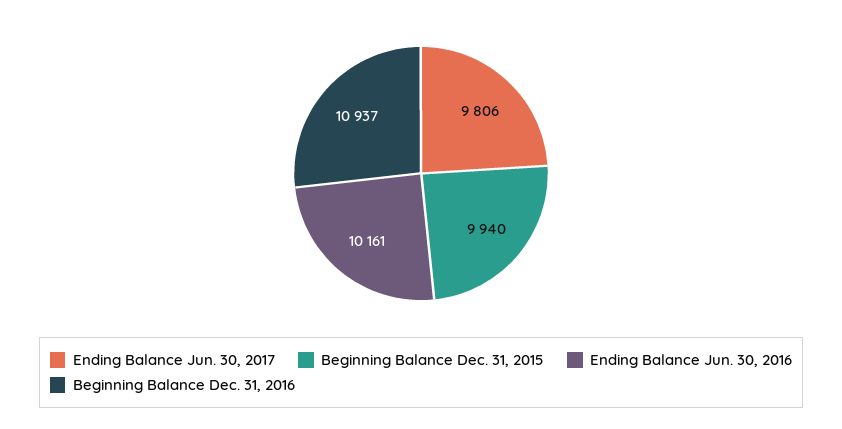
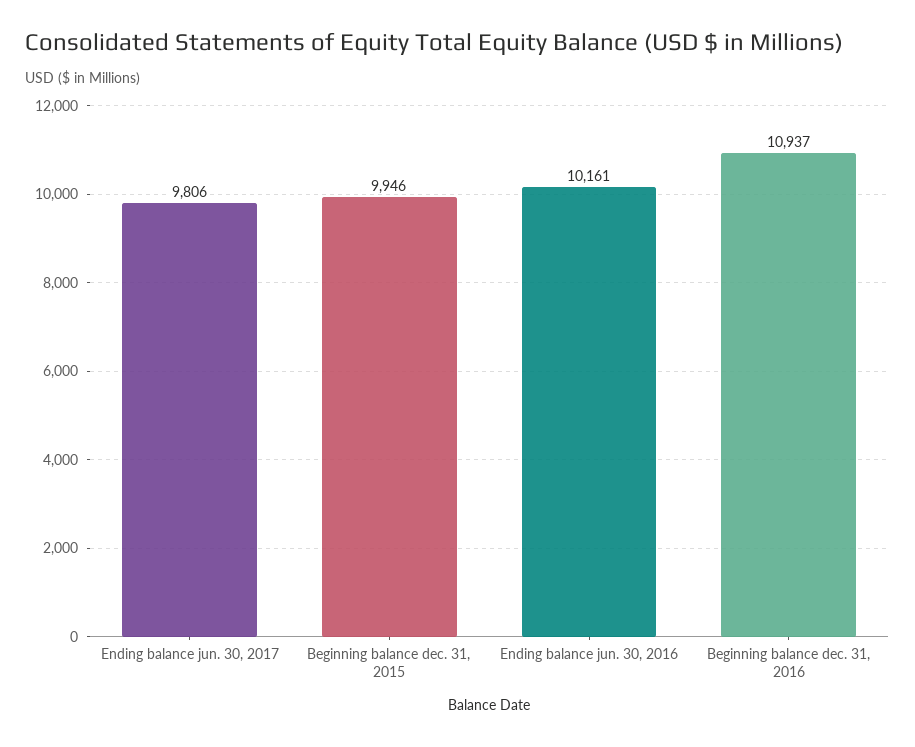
  {
    "Ending Balance Jun. 30, 2017": 9806,
-   "Beginning Balance Dec. 31, 2015": 9940,
+   "Beginning Balance Dec. 31, 2015": 9946,
    "Ending Balance Jun. 30, 2016": 10161,
    "Beginning Balance Dec. 31, 2016": 10937
  }

